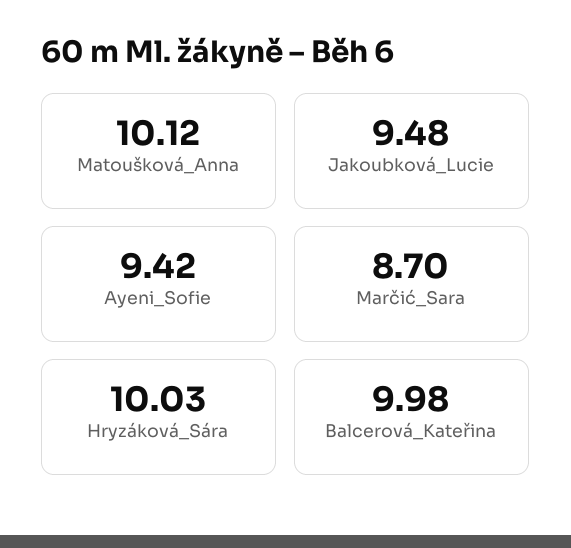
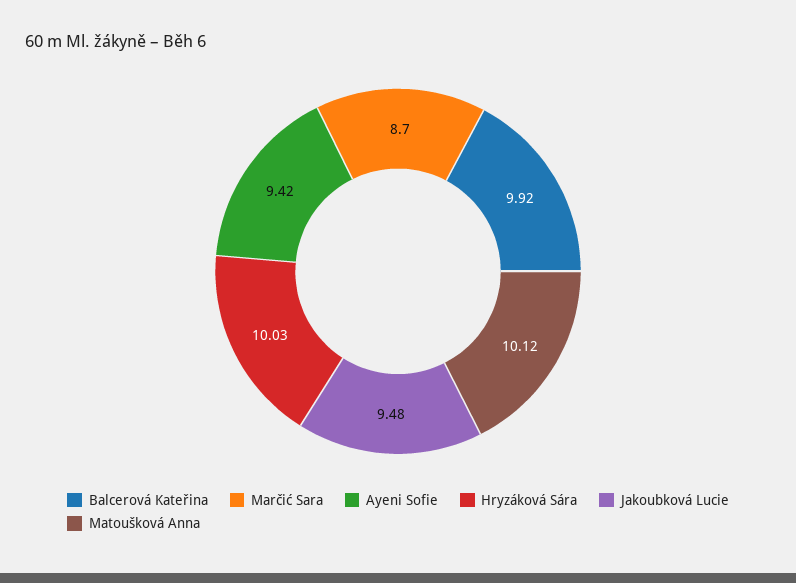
  {
    "Matoušková_Anna": 10.12,
    "Jakoubková_Lucie": 9.48,
    "Ayeni_Sofie": 9.42,
    "Marčić_Sara": 8.7,
    "Hryzáková_Sára": 10.03,
-   "Balcerová_Kateřina": 9.98
+   "Balcerová_Kateřina": 9.92
  }

